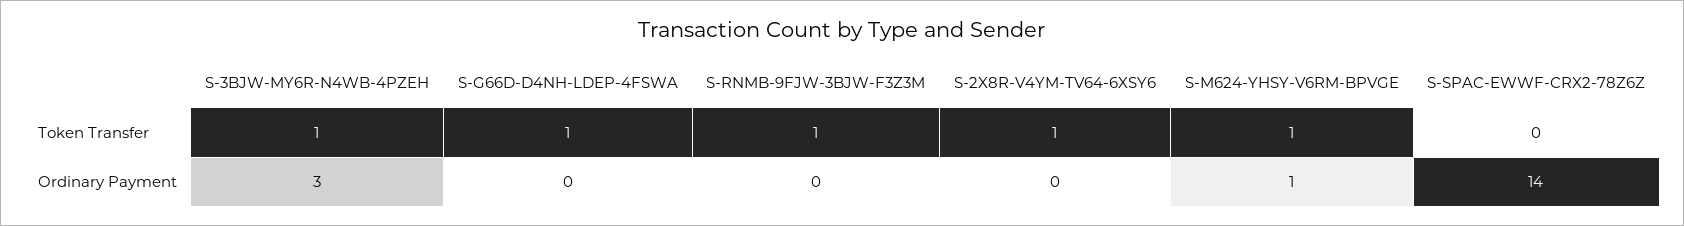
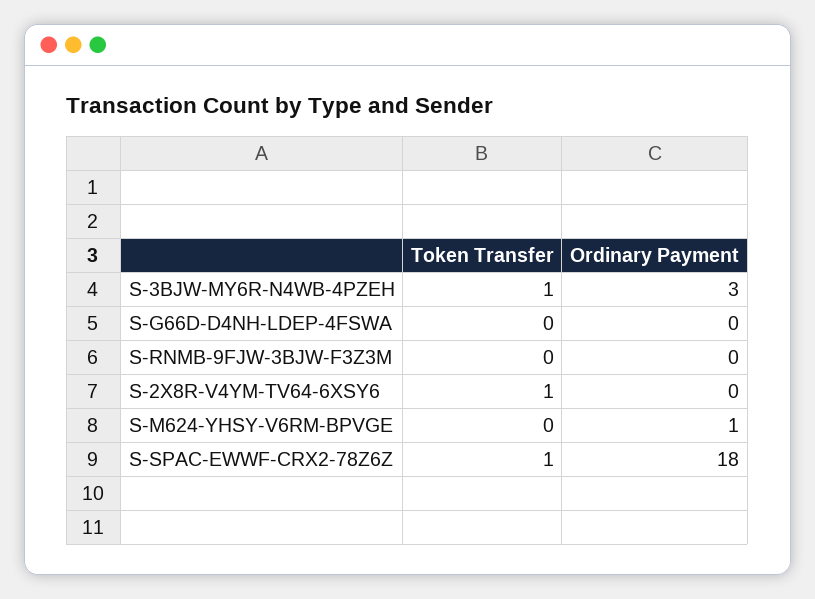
  {
    "S-3BJW-MY6R-N4WB-4PZEH": {
      "Token Transfer": 1,
      "Ordinary Payment": 3
    },
    "S-G66D-D4NH-LDEP-4FSWA": {
-     "Token Transfer": 1,
+     "Token Transfer": 0,
      "Ordinary Payment": 0
    },
    "S-RNMB-9FJW-3BJW-F3Z3M": {
-     "Token Transfer": 1,
+     "Token Transfer": 0,
      "Ordinary Payment": 0
    },
    "S-2X8R-V4YM-TV64-6XSY6": {
      "Token Transfer": 1,
      "Ordinary Payment": 0
    },
    "S-M624-YHSY-V6RM-BPVGE": {
-     "Token Transfer": 1,
+     "Token Transfer": 0,
      "Ordinary Payment": 1
    },
    "S-SPAC-EWWF-CRX2-78Z6Z": {
-     "Token Transfer": 0,
+     "Token Transfer": 1,
-     "Ordinary Payment": 14
+     "Ordinary Payment": 18
    }
  }

